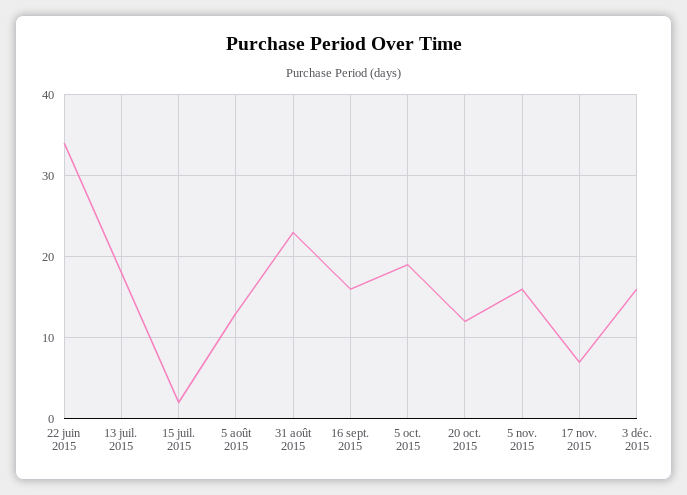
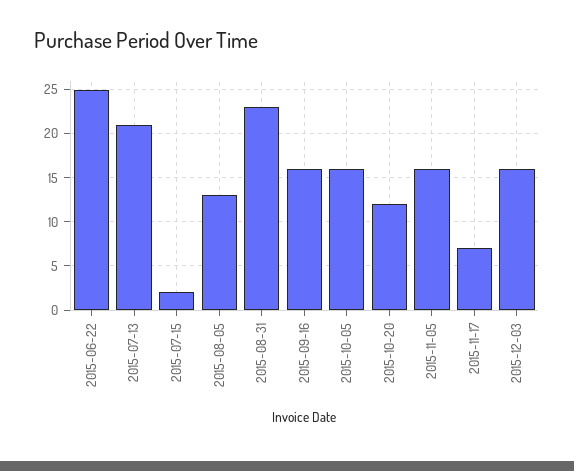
  {
-   "22 juin 2015": 34,
+   "22 juin 2015": 25,
-   "13 juil. 2015": 18,
+   "13 juil. 2015": 21,
    "15 juil. 2015": 2,
    "5 août 2015": 13,
    "31 août 2015": 23,
    "16 sept. 2015": 16,
-   "5 oct. 2015": 19,
+   "5 oct. 2015": 16,
    "20 oct. 2015": 12,
    "5 nov. 2015": 16,
    "17 nov. 2015": 7,
    "3 déc. 2015": 16
  }

